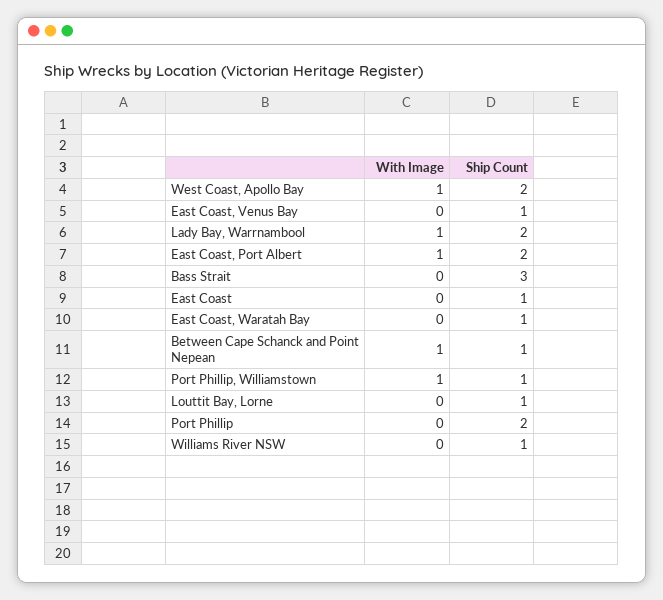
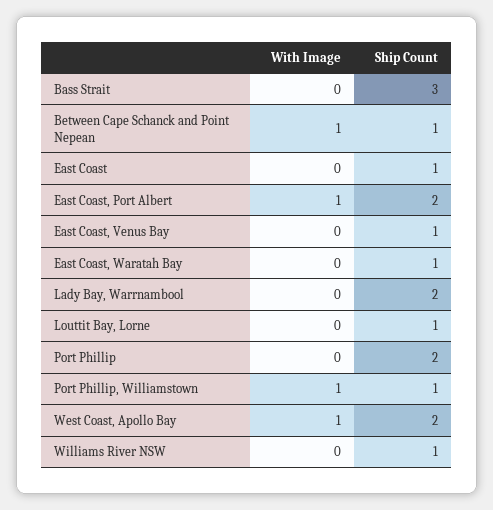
  {
    "With Image": {
      "West Coast, Apollo Bay": 1,
      "East Coast, Venus Bay": 0,
-     "Lady Bay, Warrnambool": 1,
+     "Lady Bay, Warrnambool": 0,
      "East Coast, Port Albert": 1,
      "Bass Strait": 0,
      "East Coast": 0,
      "East Coast, Waratah Bay": 0,
      "Between Cape Schanck and Point Nepean": 1,
      "Port Phillip, Williamstown": 1,
      "Louttit Bay, Lorne": 0,
      "Port Phillip": 0,
      "Williams River NSW": 0
    },
    "Ship Count": {
      "West Coast, Apollo Bay": 2,
      "East Coast, Venus Bay": 1,
      "Lady Bay, Warrnambool": 2,
      "East Coast, Port Albert": 2,
      "Bass Strait": 3,
      "East Coast": 1,
      "East Coast, Waratah Bay": 1,
      "Between Cape Schanck and Point Nepean": 1,
      "Port Phillip, Williamstown": 1,
      "Louttit Bay, Lorne": 1,
      "Port Phillip": 2,
      "Williams River NSW": 1
    }
  }

